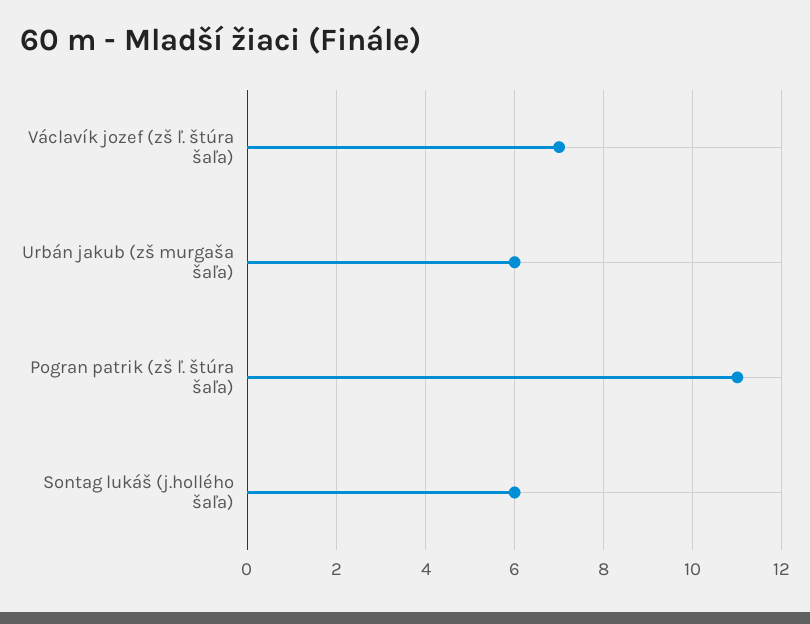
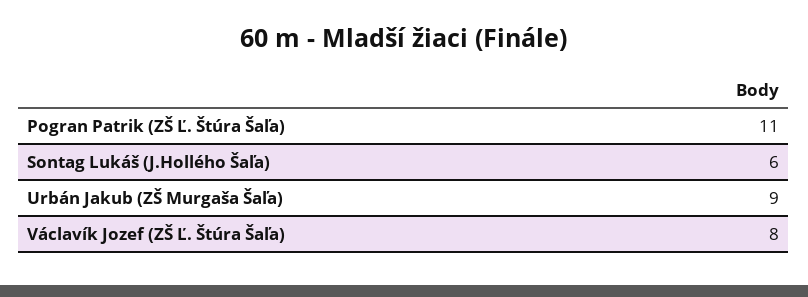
  {
-   "Václavík jozef (zš ľ. štúra šaľa)": 7,
+   "Václavík jozef (zš ľ. štúra šaľa)": 8,
-   "Urbán jakub (zš murgaša šaľa)": 6,
+   "Urbán jakub (zš murgaša šaľa)": 9,
    "Pogran patrik (zš ľ. štúra šaľa)": 11,
    "Sontag lukáš (j.hollého šaľa)": 6
  }

